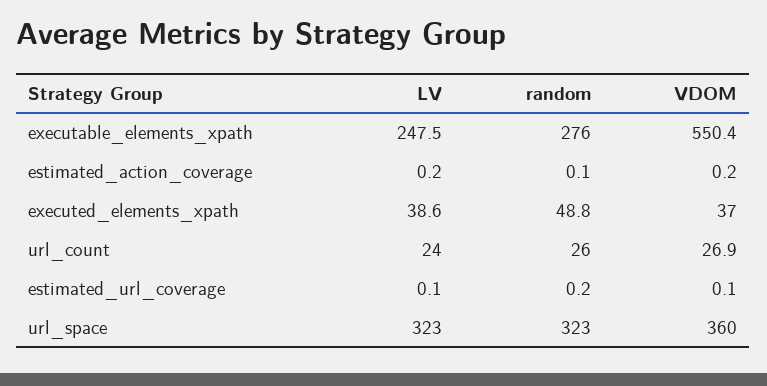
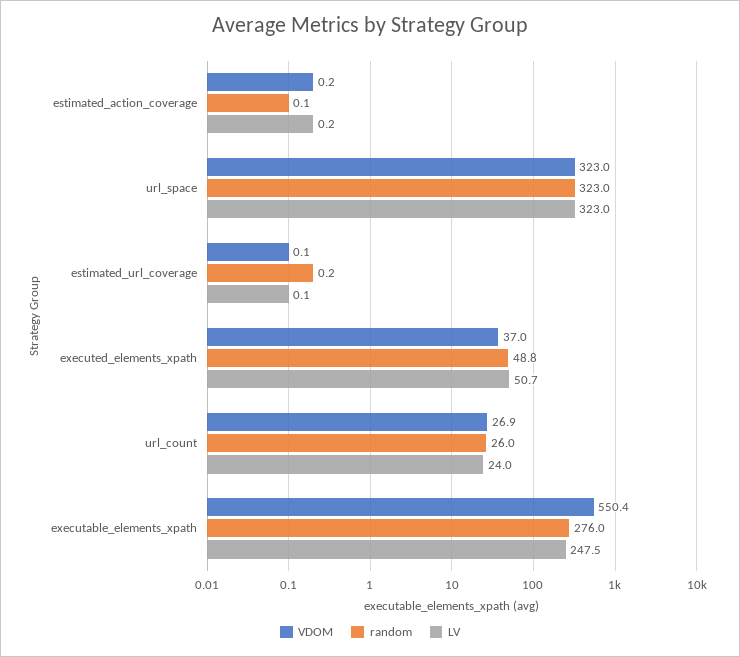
  {
    "LV": {
      "executable_elements_xpath": 247.5,
      "estimated_action_coverage": 0.2,
-     "executed_elements_xpath": 38.6,
+     "executed_elements_xpath": 50.7,
      "url_count": 24,
      "estimated_url_coverage": 0.1,
      "url_space": 323
    },
    "random": {
      "executable_elements_xpath": 276,
      "estimated_action_coverage": 0.1,
      "executed_elements_xpath": 48.8,
      "url_count": 26,
      "estimated_url_coverage": 0.2,
      "url_space": 323
    },
    "VDOM": {
      "executable_elements_xpath": 550.4,
      "estimated_action_coverage": 0.2,
      "executed_elements_xpath": 37,
      "url_count": 26.9,
      "estimated_url_coverage": 0.1,
-     "url_space": 360
+     "url_space": 323
    }
  }

